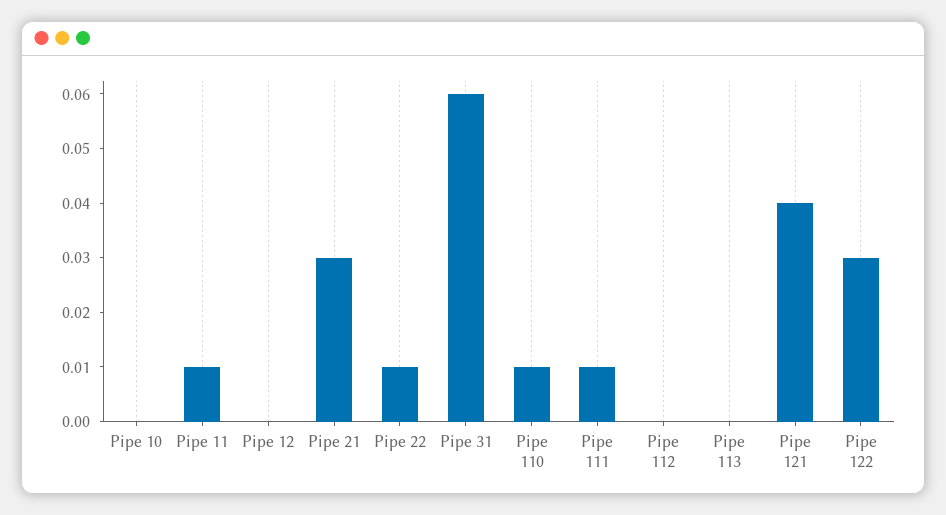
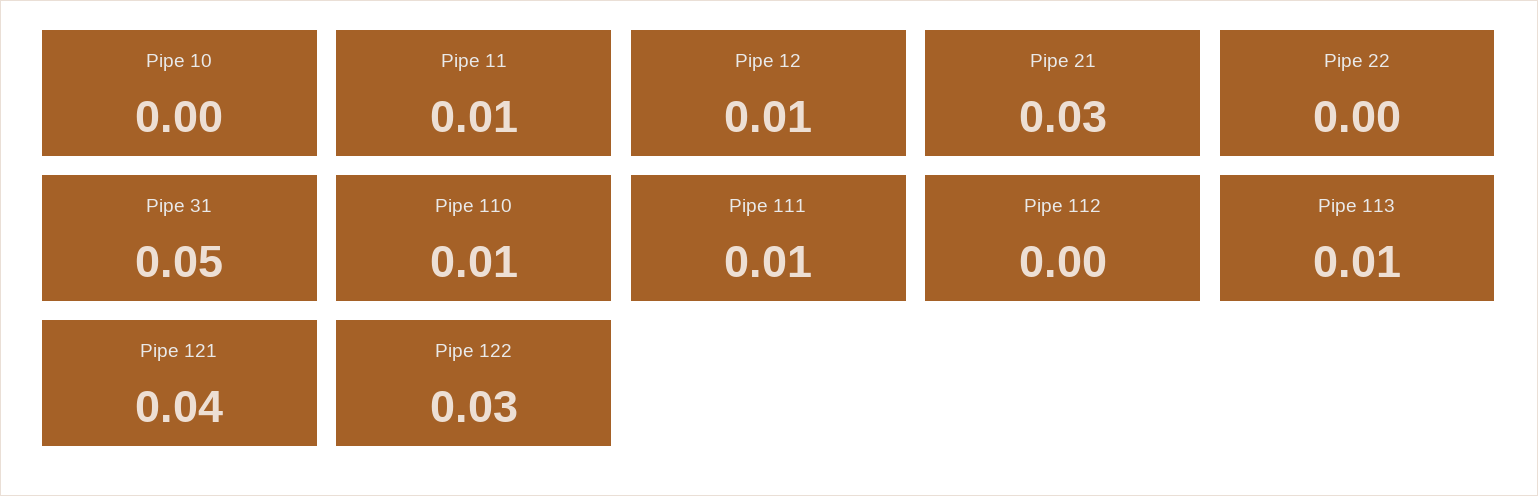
  {
    "Pipe 10": 0,
    "Pipe 11": 0.01,
-   "Pipe 12": 0,
+   "Pipe 12": 0.01,
    "Pipe 21": 0.03,
-   "Pipe 22": 0.01,
+   "Pipe 22": 0,
-   "Pipe 31": 0.06,
+   "Pipe 31": 0.05,
    "Pipe 110": 0.01,
    "Pipe 111": 0.01,
    "Pipe 112": 0,
-   "Pipe 113": 0,
+   "Pipe 113": 0.01,
    "Pipe 121": 0.04,
    "Pipe 122": 0.03
  }

